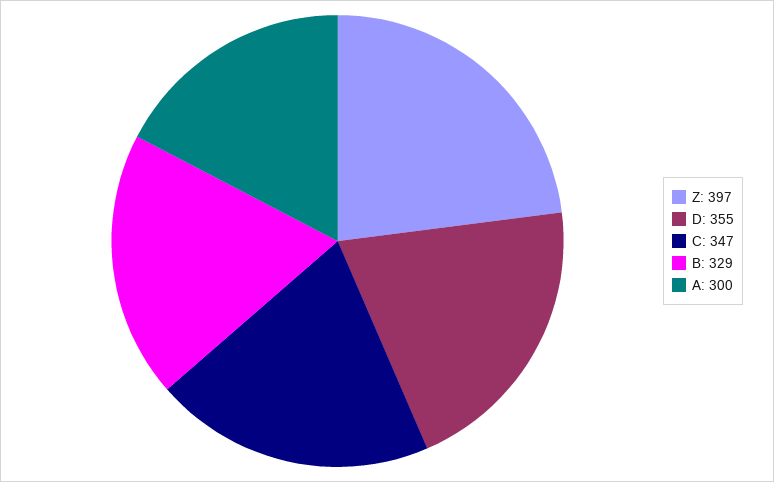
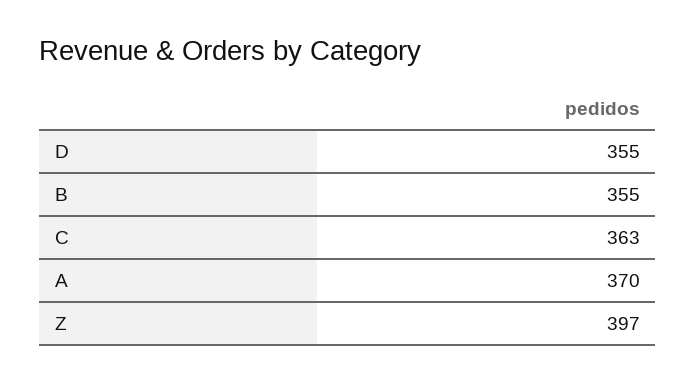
  {
    "Z": 397,
    "D": 355,
-   "C": 347,
+   "C": 363,
-   "B": 329,
+   "B": 355,
-   "A": 300
+   "A": 370
  }

